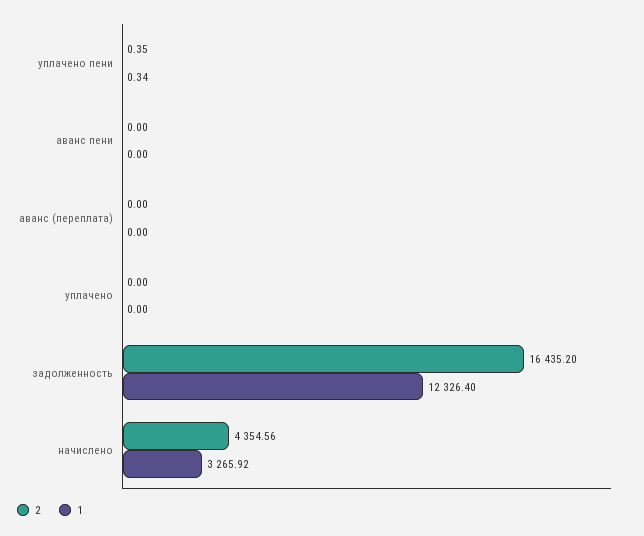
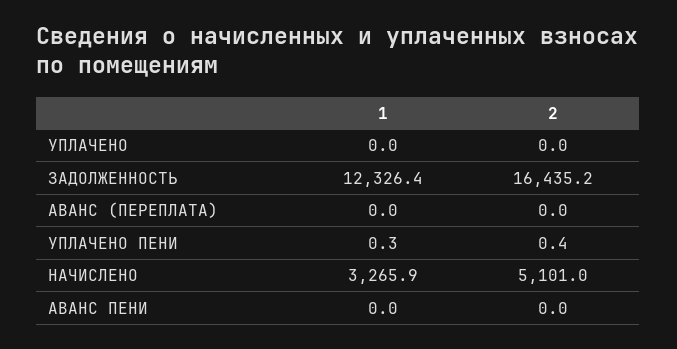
  {
    "2": {
      "уплачено пени": 0.35,
      "аванс пени": 0,
      "аванс (переплата)": 0,
      "уплачено": 0,
      "задолженность": 16435.2,
-     "начислено": 4354.56
+     "начислено": 5101
    },
    "1": {
      "уплачено пени": 0.34,
      "аванс пени": 0,
      "аванс (переплата)": 0,
      "уплачено": 0,
      "задолженность": 12326.4,
      "начислено": 3265.92
    }
  }

